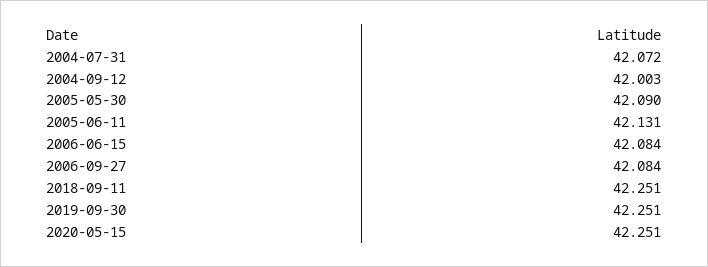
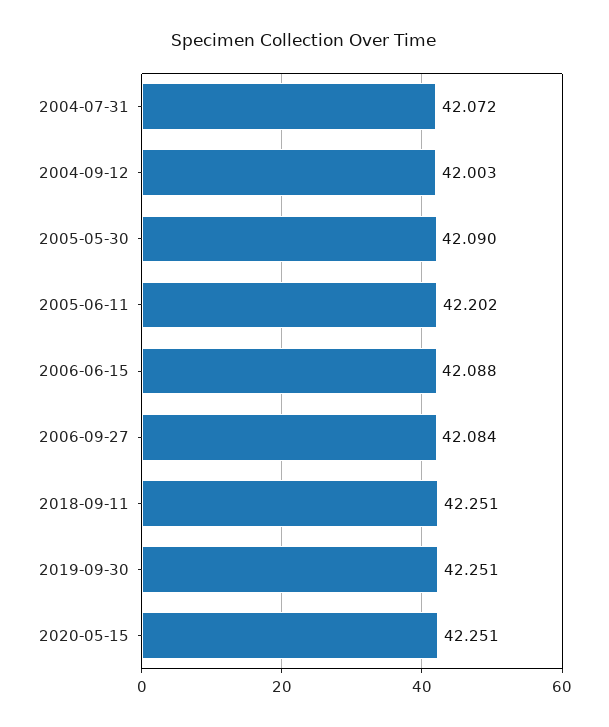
  {
    "2004-07-31": 42.072,
    "2004-09-12": 42.003,
    "2005-05-30": 42.09,
-   "2005-06-11": 42.131,
+   "2005-06-11": 42.202,
-   "2006-06-15": 42.084,
+   "2006-06-15": 42.088,
    "2006-09-27": 42.084,
    "2018-09-11": 42.251,
    "2019-09-30": 42.251,
    "2020-05-15": 42.251
  }

